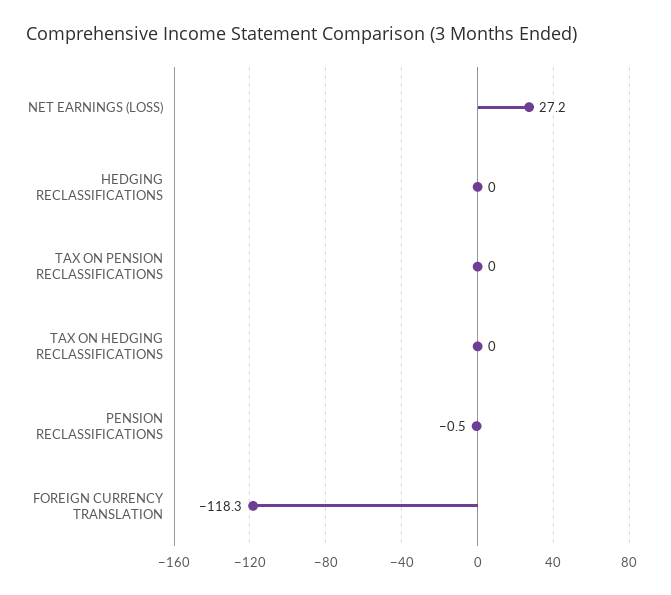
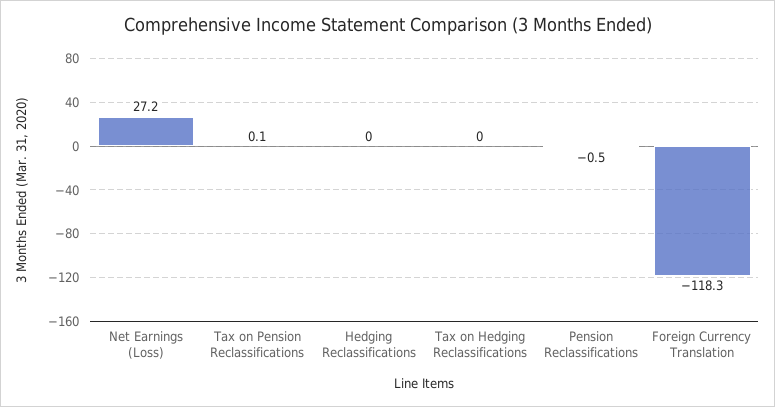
  {
    "NET EARNINGS (LOSS)": 27.2,
    "HEDGING RECLASSIFICATIONS": 0,
-   "TAX ON PENSION RECLASSIFICATIONS": 0,
+   "TAX ON PENSION RECLASSIFICATIONS": 0.1,
    "TAX ON HEDGING RECLASSIFICATIONS": 0,
    "PENSION RECLASSIFICATIONS": -0.5,
    "FOREIGN CURRENCY TRANSLATION": -118.3
  }

